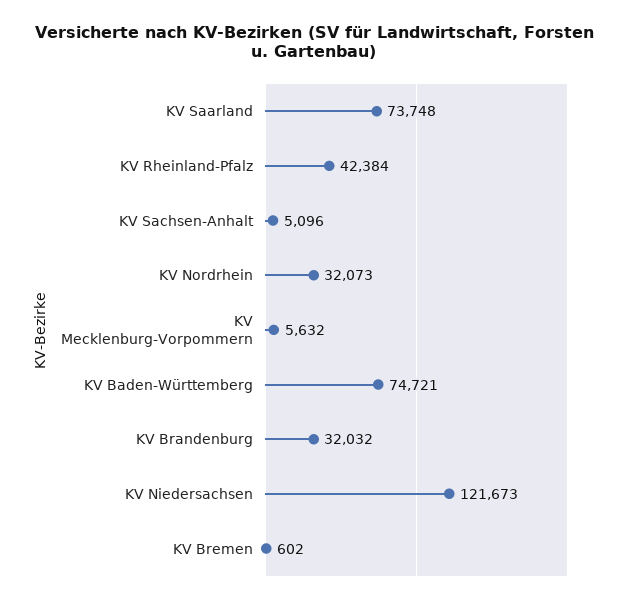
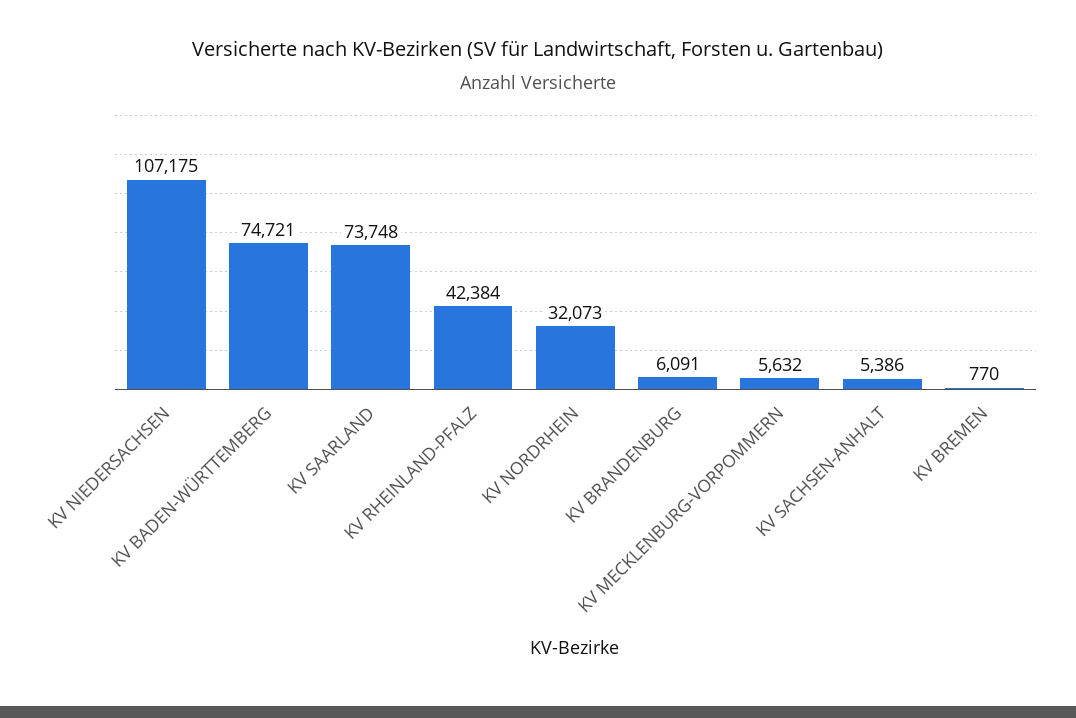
  {
    "KV Saarland": 73748,
    "KV Rheinland-Pfalz": 42384,
-   "KV Sachsen-Anhalt": 5096,
+   "KV Sachsen-Anhalt": 5386,
    "KV Nordrhein": 32073,
    "KV Mecklenburg-Vorpommern": 5632,
    "KV Baden-Württemberg": 74721,
-   "KV Brandenburg": 32032,
+   "KV Brandenburg": 6091,
-   "KV Niedersachsen": 121673,
+   "KV Niedersachsen": 107175,
-   "KV Bremen": 602
+   "KV Bremen": 770
  }

